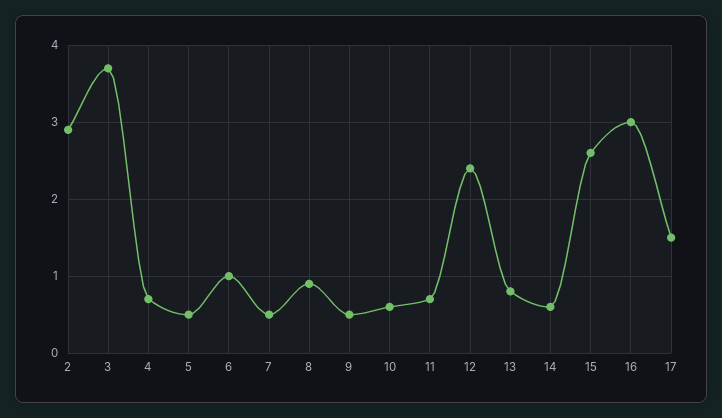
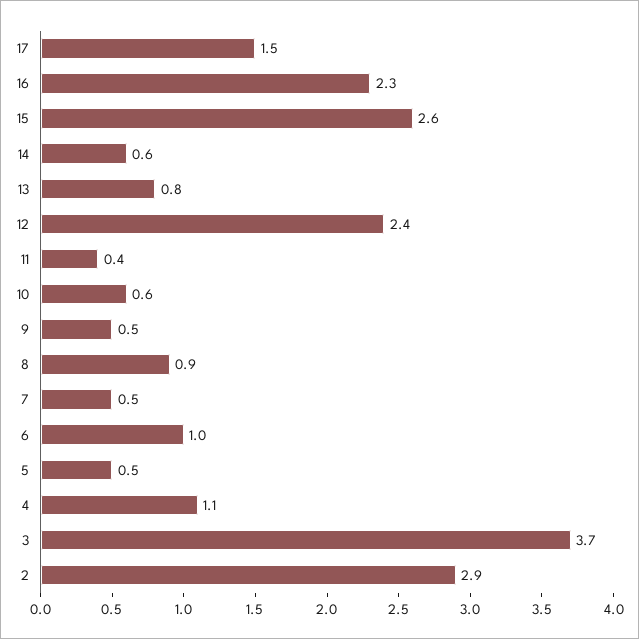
  {
    "2": 2.9,
    "3": 3.7,
-   "4": 0.7,
+   "4": 1.1,
    "5": 0.5,
    "6": 1,
    "7": 0.5,
    "8": 0.9,
    "9": 0.5,
    "10": 0.6,
-   "11": 0.7,
+   "11": 0.4,
    "12": 2.4,
    "13": 0.8,
    "14": 0.6,
    "15": 2.6,
-   "16": 3,
+   "16": 2.3,
    "17": 1.5
  }

